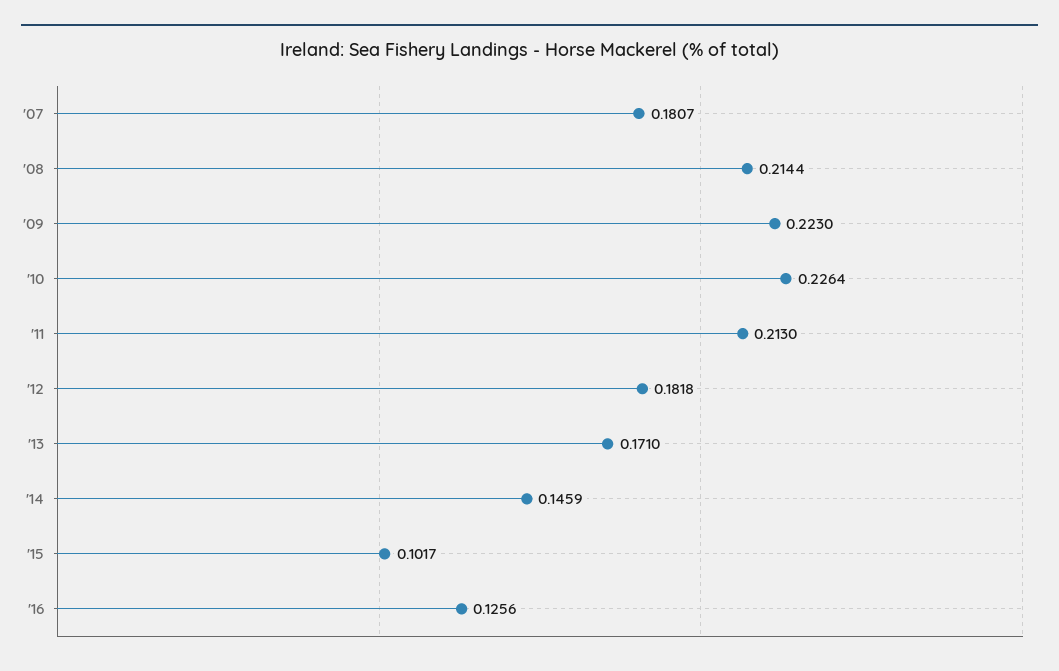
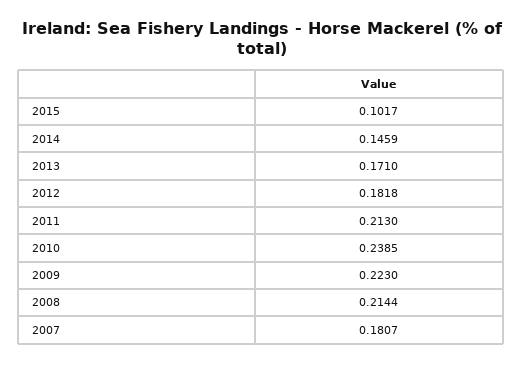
  {
    "'07": 0.1807,
    "'08": 0.2144,
    "'09": 0.223,
-   "'10": 0.2264,
+   "'10": 0.2385,
    "'11": 0.213,
    "'12": 0.1818,
    "'13": 0.171,
    "'14": 0.1459,
-   "'15": 0.1017,
+   "'15": 0.1017
-   "'16": 0.1256
  }

